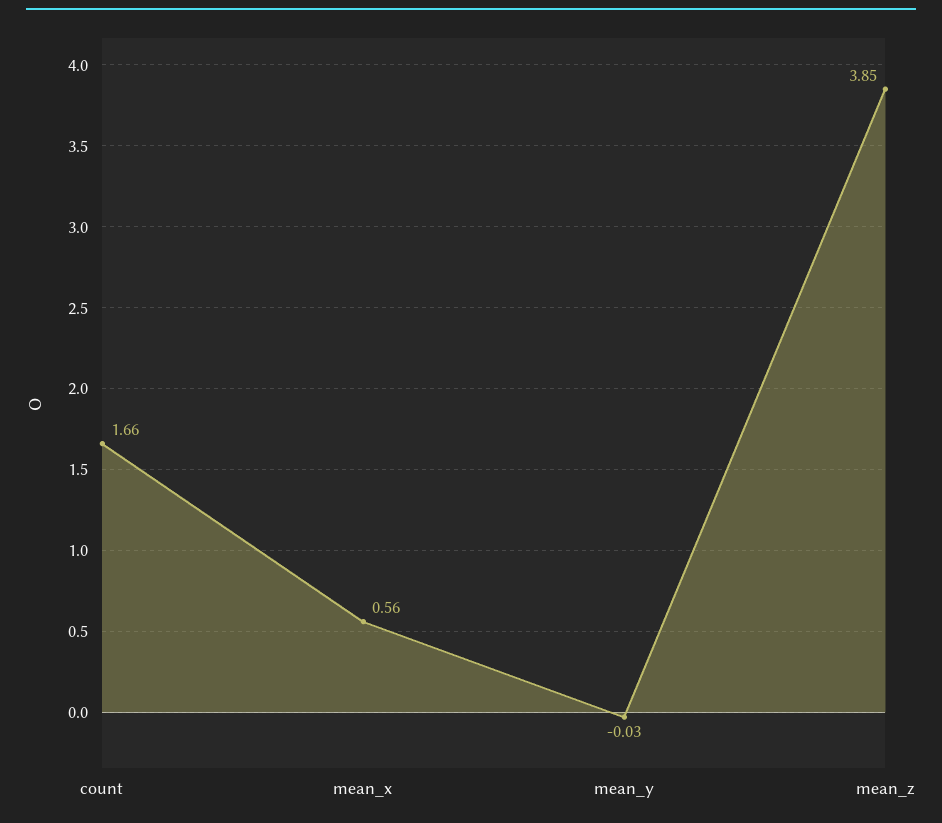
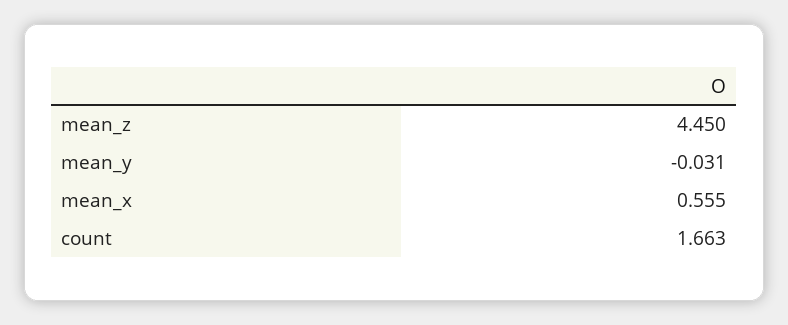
  {
    "count": 1.663,
    "mean_x": 0.555,
    "mean_y": -0.031,
-   "mean_z": 3.85
+   "mean_z": 4.45
  }

